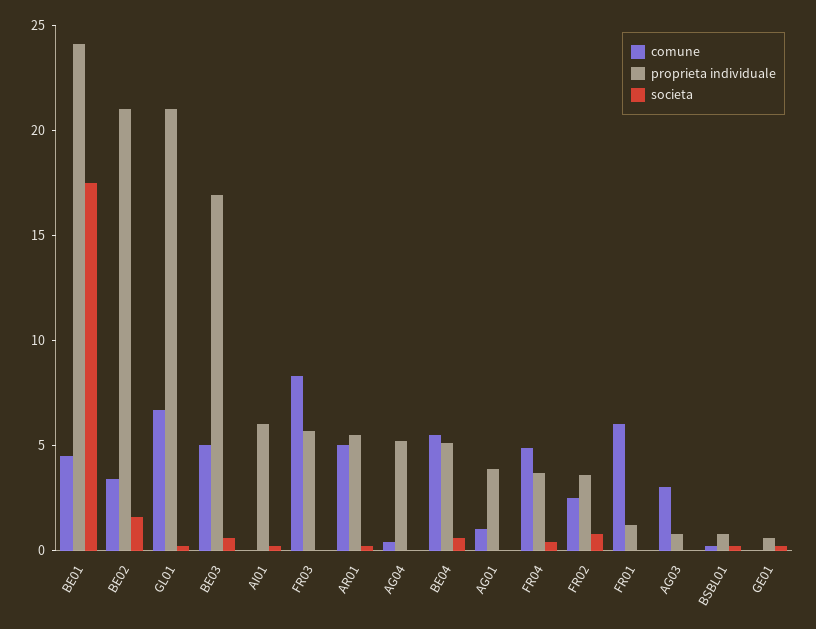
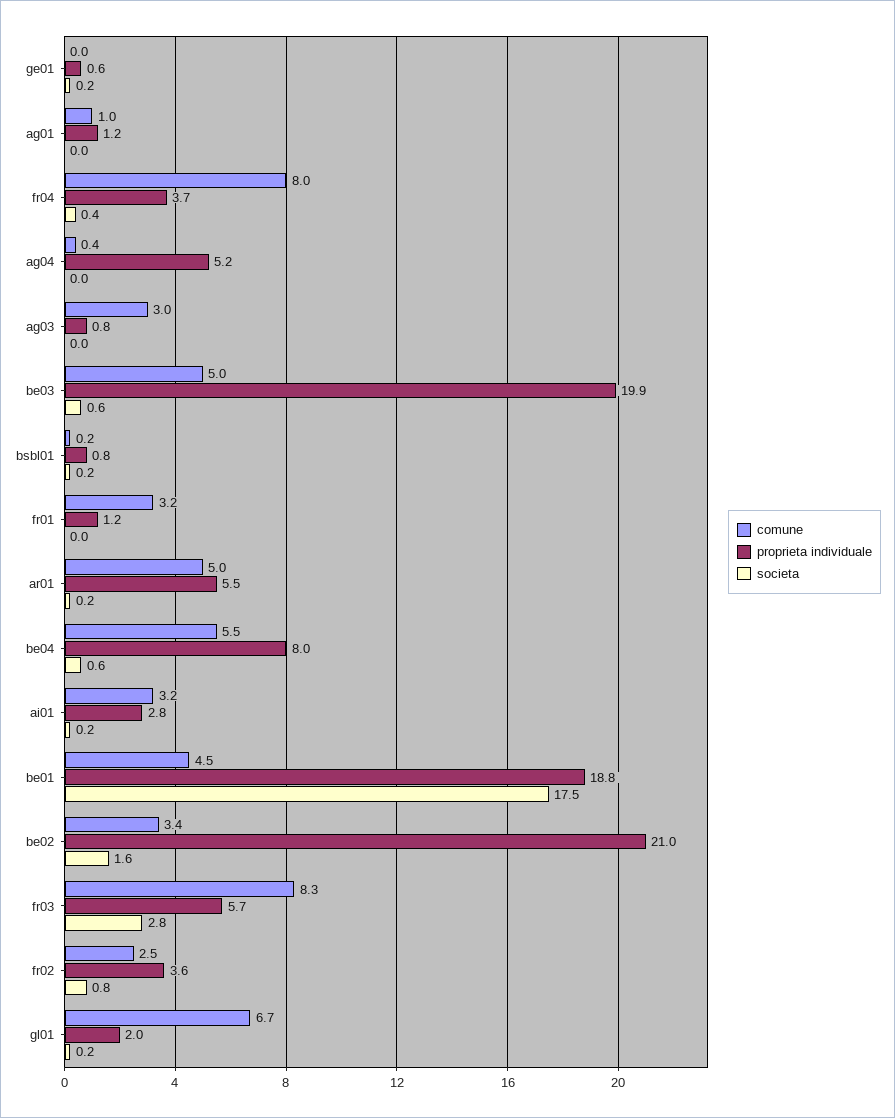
  {
    "comune": {
      "BE01": 4.5,
      "BE02": 3.4,
      "GL01": 6.7,
      "BE03": 5,
-     "AI01": 0,
+     "AI01": 3.2,
      "FR03": 8.3,
      "AR01": 5,
      "AG04": 0.4,
      "BE04": 5.5,
      "AG01": 1,
-     "FR04": 5,
+     "FR04": 8,
      "FR02": 2.5,
-     "FR01": 6,
+     "FR01": 3.2,
      "AG03": 3,
      "BSBL01": 0.2,
      "GE01": 0
    },
    "proprieta individuale": {
-     "BE01": 24,
+     "BE01": 18.8,
      "BE02": 21,
-     "GL01": 21,
+     "GL01": 2,
-     "BE03": 17,
+     "BE03": 19.9,
-     "AI01": 6,
+     "AI01": 2.8,
      "FR03": 5.7,
      "AR01": 5.5,
      "AG04": 5.2,
-     "BE04": 5,
+     "BE04": 8,
-     "AG01": 4,
+     "AG01": 1.2,
      "FR04": 3.7,
      "FR02": 3.6,
      "FR01": 1.2,
      "AG03": 0.8,
      "BSBL01": 0.8,
      "GE01": 0.6
    },
    "societa": {
      "BE01": 17.5,
      "BE02": 1.6,
      "GL01": 0.2,
      "BE03": 0.6,
      "AI01": 0.2,
-     "FR03": 0,
+     "FR03": 2.8,
      "AR01": 0.2,
      "AG04": 0,
      "BE04": 0.6,
      "AG01": 0,
      "FR04": 0.4,
      "FR02": 0.8,
      "FR01": 0,
      "AG03": 0,
      "BSBL01": 0.2,
      "GE01": 0.2
    }
  }

